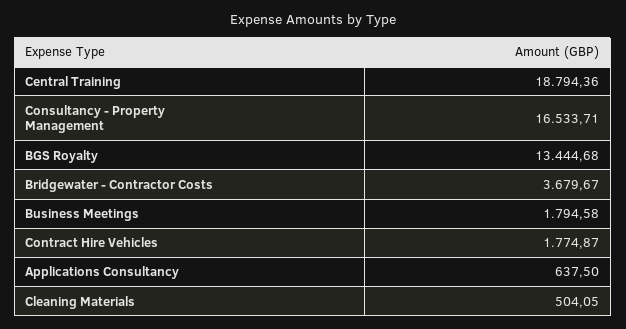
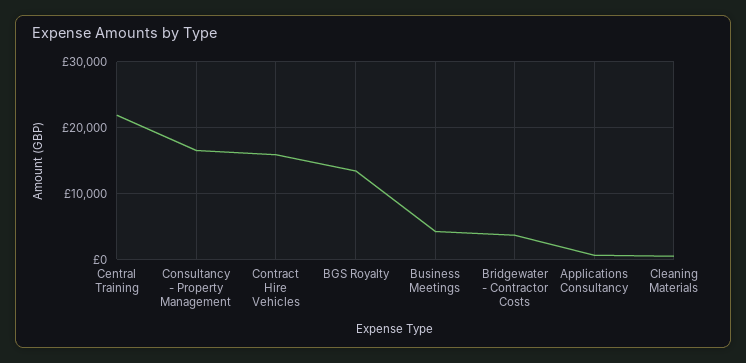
  {
-   "Central Training": 18794.36,
+   "Central Training": 22000,
    "Consultancy - Property Management": 16533.71,
    "BGS Royalty": 13444.68,
    "Bridgewater - Contractor Costs": 3679.67,
-   "Business Meetings": 1794.58,
+   "Business Meetings": 4000,
-   "Contract Hire Vehicles": 1774.87,
+   "Contract Hire Vehicles": 16000,
    "Applications Consultancy": 637.5,
    "Cleaning Materials": 504.05
  }

